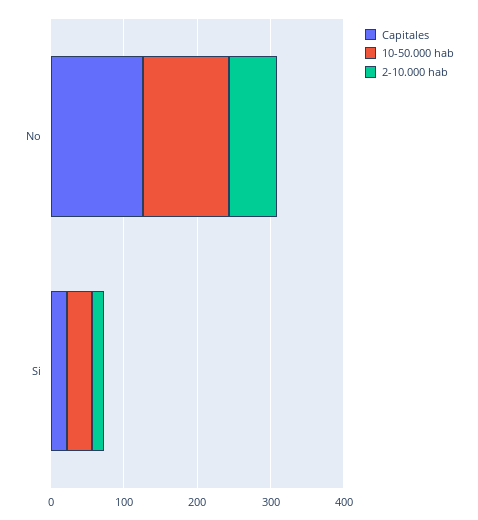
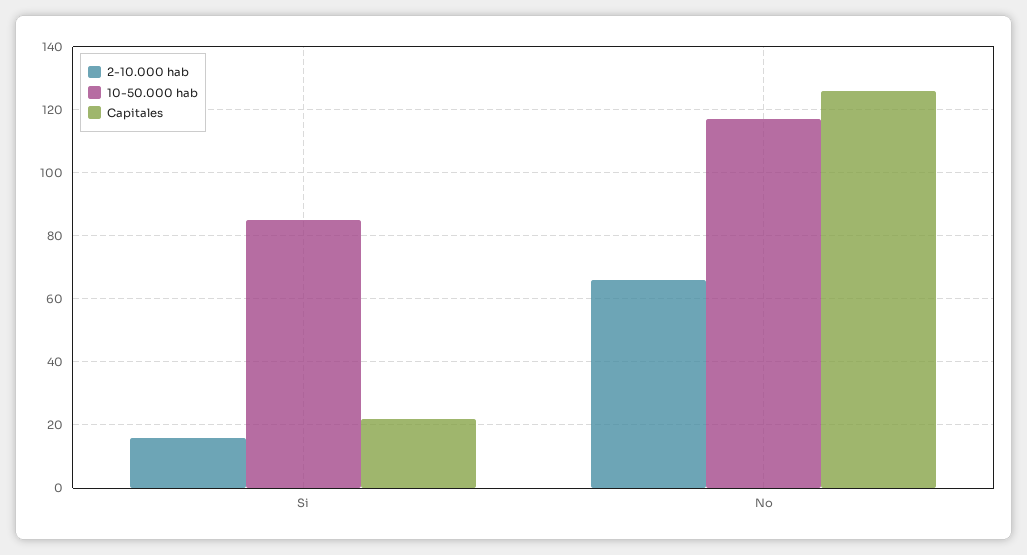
  {
    "Capitales": {
      "No": 125,
      "Si": 20
    },
    "10-50.000 hab": {
      "No": 115,
-     "Si": 40
+     "Si": 85
    },
    "2-10.000 hab": {
      "No": 65,
      "Si": 15
    }
  }

